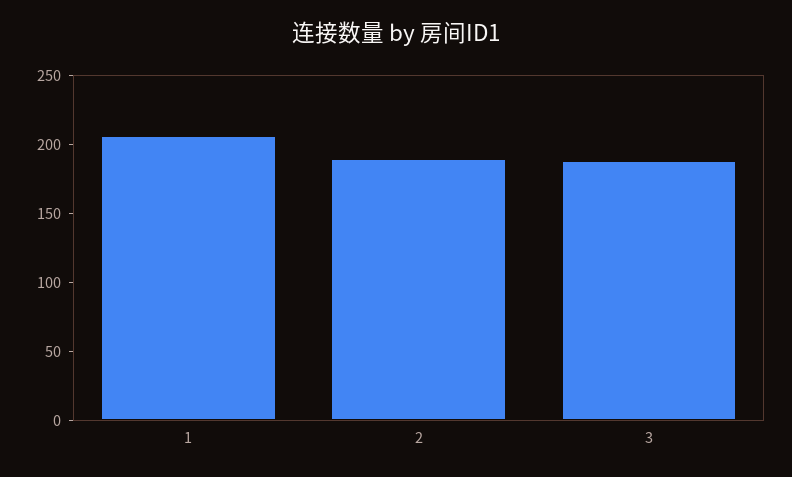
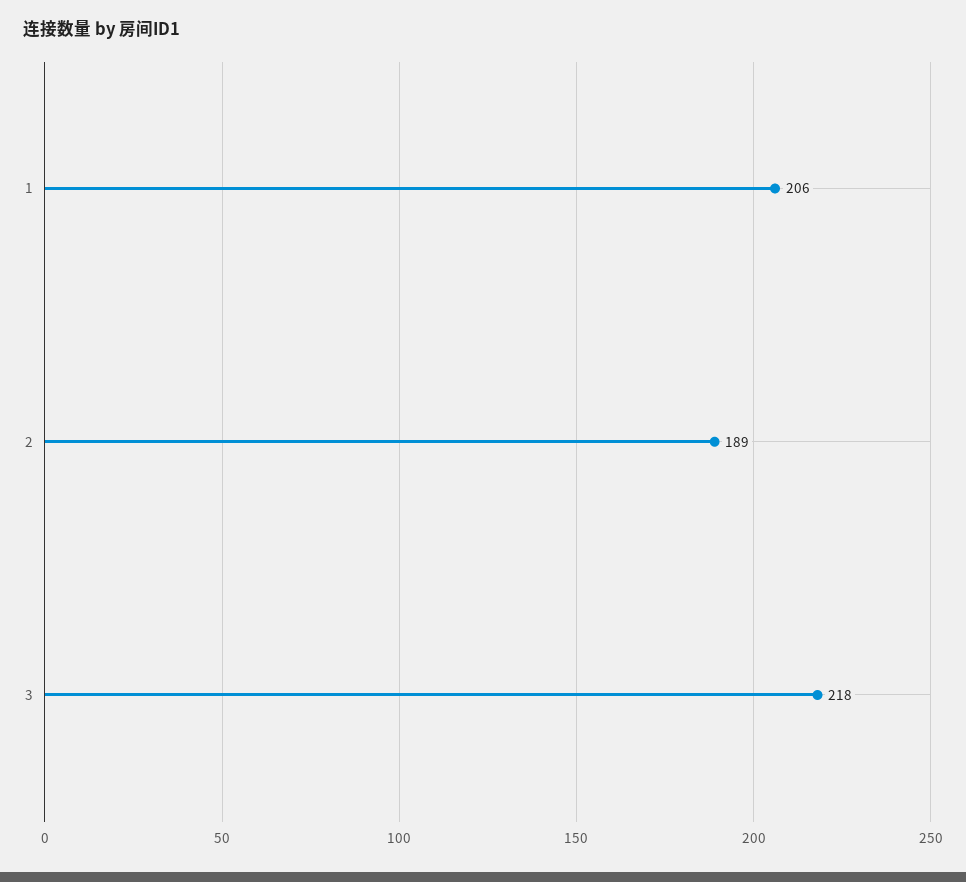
  {
    "1": 206,
    "2": 189,
-   "3": 190
+   "3": 218
  }

